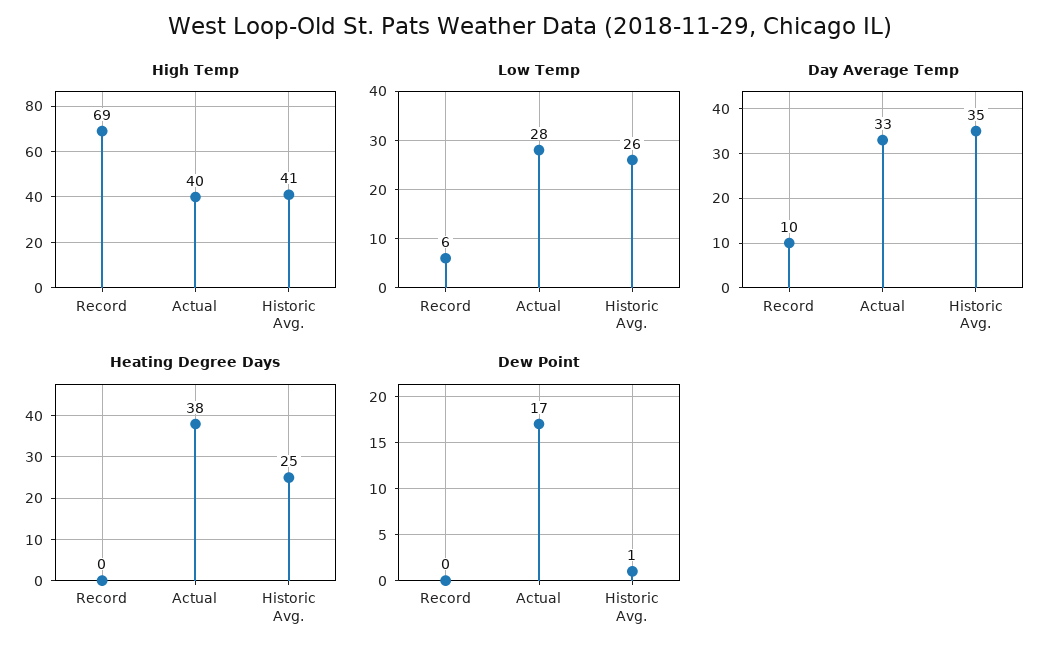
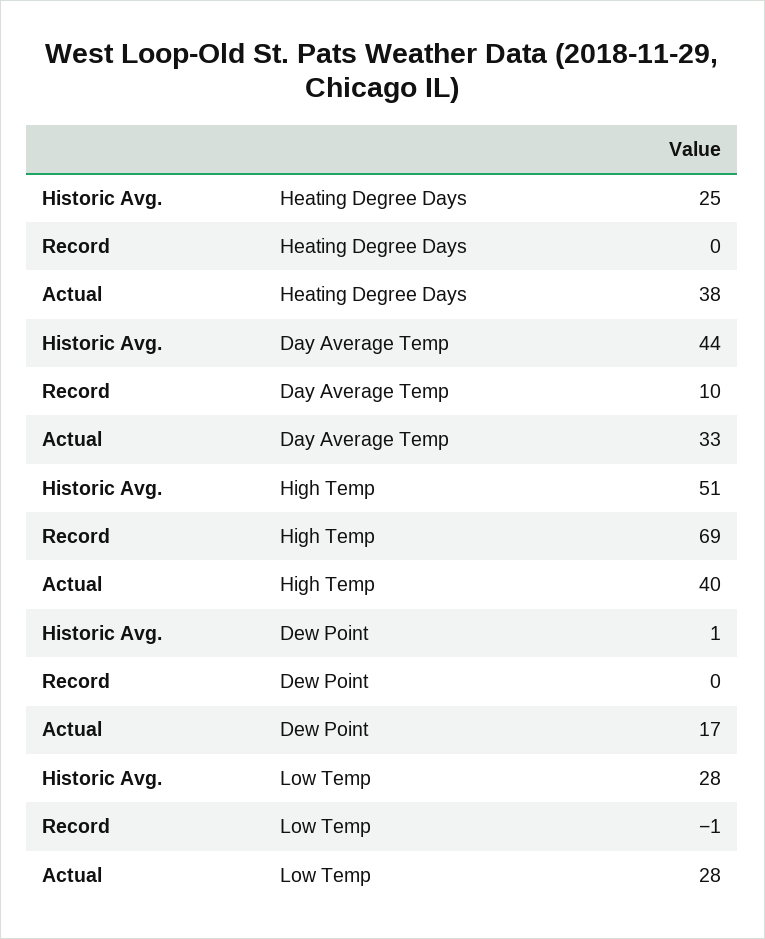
  {
    "High Temp": {
      "Record": 69,
      "Actual": 40,
-     "Historic Avg.": 41
+     "Historic Avg.": 51
    },
    "Low Temp": {
-     "Record": 6,
+     "Record": -1,
      "Actual": 28,
-     "Historic Avg.": 26
+     "Historic Avg.": 28
    },
    "Day Average Temp": {
      "Record": 10,
      "Actual": 33,
-     "Historic Avg.": 35
+     "Historic Avg.": 44
    },
    "Heating Degree Days": {
      "Record": 0,
      "Actual": 38,
      "Historic Avg.": 25
    },
    "Dew Point": {
      "Record": 0,
      "Actual": 17,
      "Historic Avg.": 1
    }
  }

